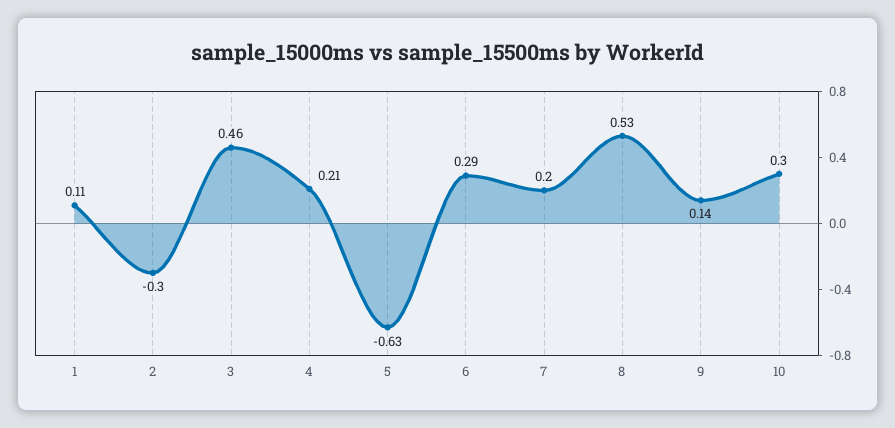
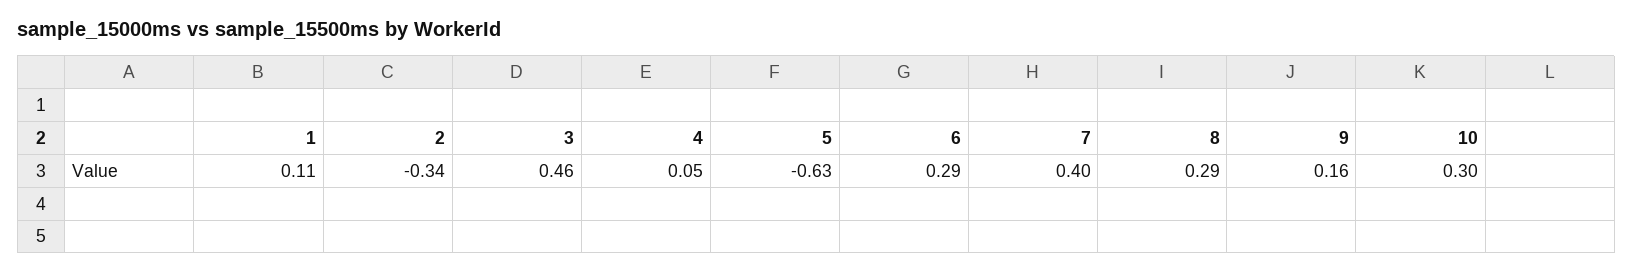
  {
    "1": 0.11,
-   "2": -0.3,
+   "2": -0.34,
    "3": 0.46,
-   "4": 0.21,
+   "4": 0.05,
    "5": -0.63,
    "6": 0.29,
-   "7": 0.2,
+   "7": 0.4,
-   "8": 0.53,
+   "8": 0.29,
-   "9": 0.14,
+   "9": 0.16,
    "10": 0.3
  }

